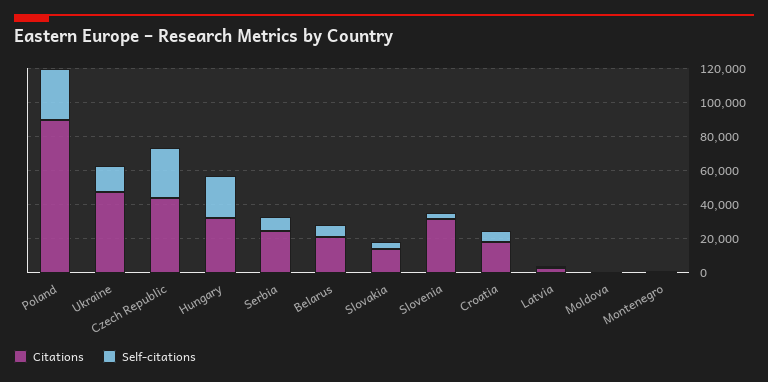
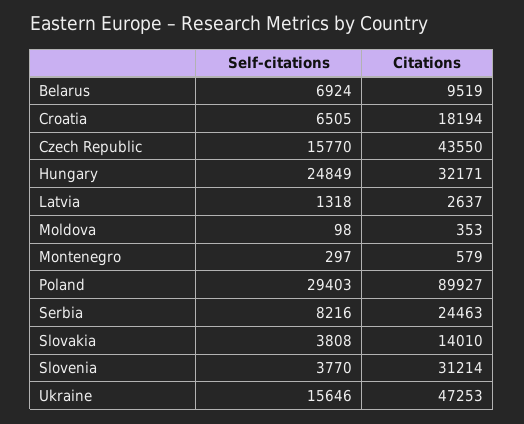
  {
    "Citations": {
      "Poland": 89927,
      "Ukraine": 47253,
      "Czech Republic": 43550,
      "Hungary": 32171,
      "Serbia": 24463,
-     "Belarus": 20000,
+     "Belarus": 9519,
      "Slovakia": 14010,
      "Slovenia": 31214,
      "Croatia": 18194,
      "Latvia": 2637,
      "Moldova": 353,
      "Montenegro": 579
    },
    "Self-citations": {
      "Poland": 29403,
      "Ukraine": 15646,
-     "Czech Republic": 30000,
+     "Czech Republic": 15770,
      "Hungary": 24849,
      "Serbia": 8216,
      "Belarus": 6924,
      "Slovakia": 3808,
      "Slovenia": 3770,
      "Croatia": 6505,
      "Latvia": 1318,
      "Moldova": 98,
      "Montenegro": 297
    }
  }

